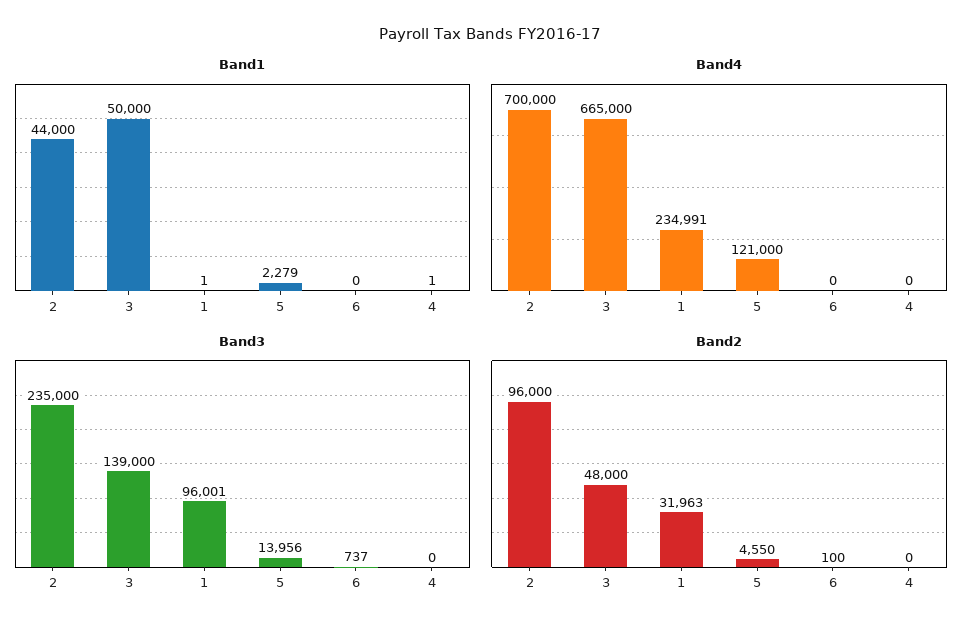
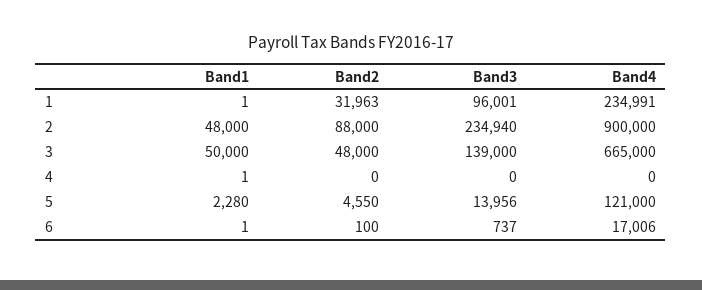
  {
    "Band1": {
-     "2": 44000,
+     "2": 48000,
      "3": 50000,
      "1": 1,
-     "5": 2279,
+     "5": 2280,
-     "6": 0,
+     "6": 1,
      "4": 1
    },
    "Band4": {
-     "2": 700000,
+     "2": 900000,
      "3": 665000,
      "1": 234991,
      "5": 121000,
-     "6": 0,
+     "6": 17006,
      "4": 0
    },
    "Band3": {
-     "2": 235000,
+     "2": 234940,
      "3": 139000,
      "1": 96001,
      "5": 13956,
      "6": 737,
      "4": 0
    },
    "Band2": {
-     "2": 96000,
+     "2": 88000,
      "3": 48000,
      "1": 31963,
      "5": 4550,
      "6": 100,
      "4": 0
    }
  }

